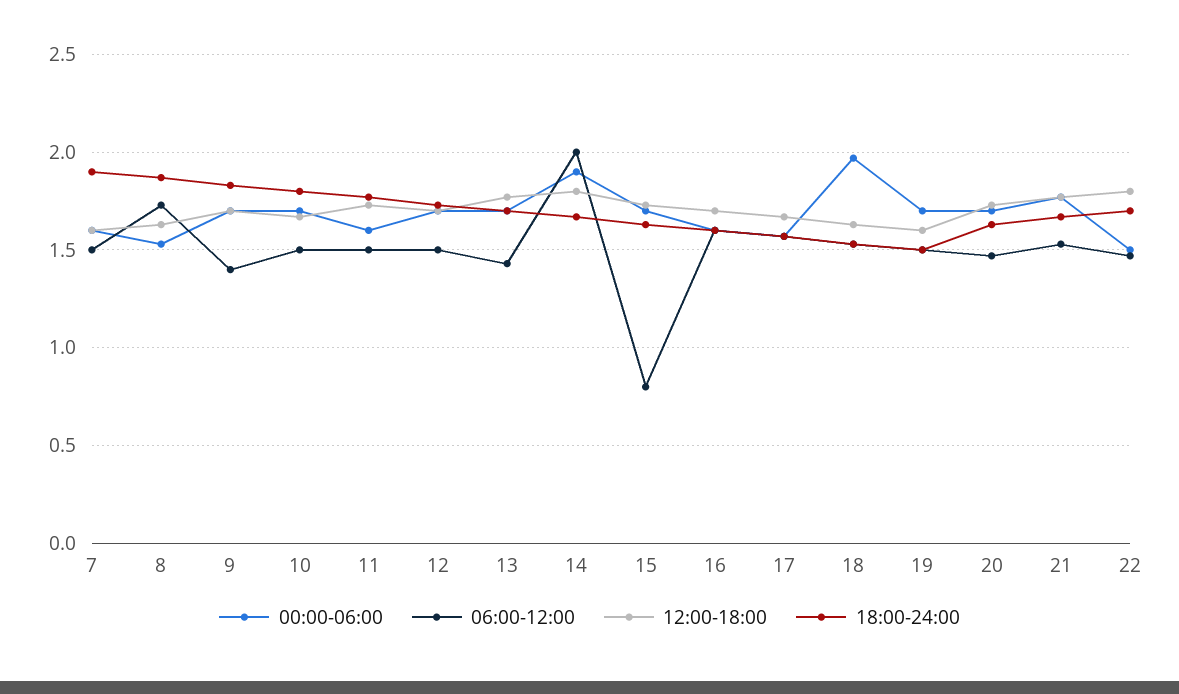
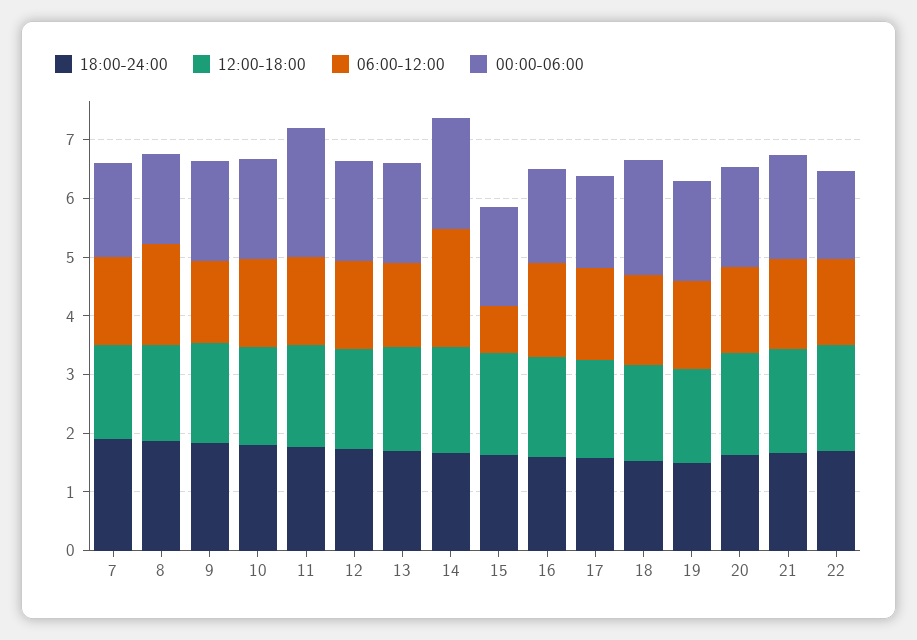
  {
    "00:00-06:00": {
      "7": 1.6,
      "8": 1.55,
      "9": 1.7,
      "10": 1.7,
-     "11": 1.6,
+     "11": 2.2,
      "12": 1.7,
      "13": 1.7,
      "14": 1.9,
      "15": 1.7,
      "16": 1.6,
      "17": 1.55,
      "18": 1.95,
      "19": 1.7,
      "20": 1.7,
      "21": 1.75,
      "22": 1.5
    },
    "06:00-12:00": {
      "7": 1.5,
      "8": 1.75,
      "9": 1.4,
      "10": 1.5,
      "11": 1.5,
      "12": 1.5,
      "13": 1.45,
      "14": 2,
      "15": 0.8,
      "16": 1.6,
      "17": 1.55,
      "18": 1.55,
      "19": 1.5,
      "20": 1.45,
      "21": 1.55,
      "22": 1.45
    },
    "12:00-18:00": {
      "7": 1.6,
      "8": 1.65,
      "9": 1.7,
      "10": 1.65,
      "11": 1.75,
      "12": 1.7,
      "13": 1.75,
      "14": 1.8,
      "15": 1.75,
      "16": 1.7,
      "17": 1.65,
      "18": 1.65,
      "19": 1.6,
      "20": 1.75,
      "21": 1.75,
      "22": 1.8
    },
    "18:00-24:00": {
      "7": 1.9,
      "8": 1.85,
      "9": 1.85,
      "10": 1.8,
      "11": 1.75,
      "12": 1.75,
      "13": 1.7,
      "14": 1.65,
      "15": 1.65,
      "16": 1.6,
      "17": 1.55,
      "18": 1.55,
      "19": 1.5,
      "20": 1.65,
      "21": 1.65,
      "22": 1.7
    }
  }

